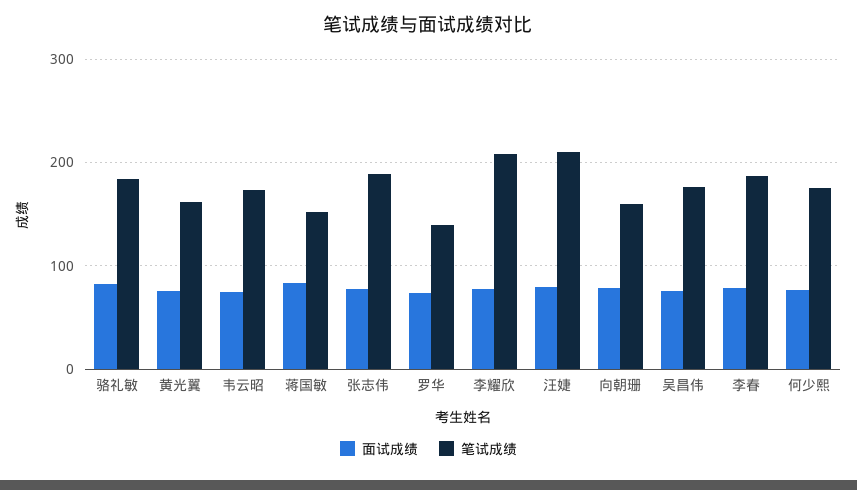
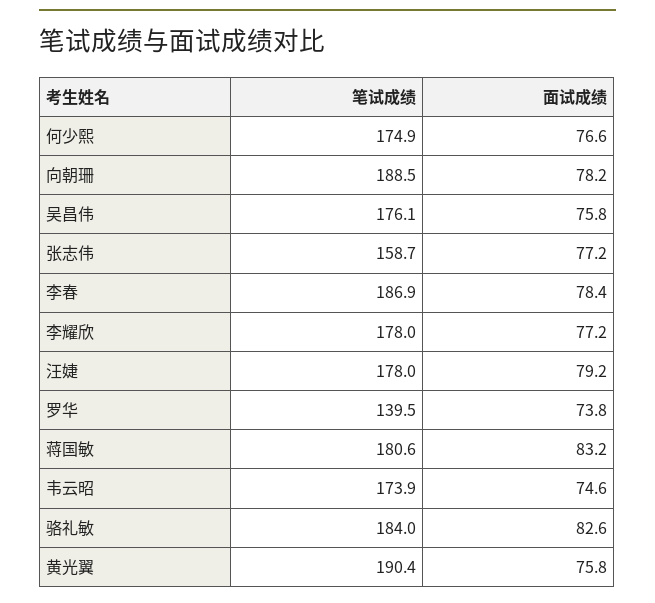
  {
    "面试成绩": {
      "骆礼敏": 82.6,
      "黄光翼": 75.8,
      "韦云昭": 74.6,
      "蒋国敏": 83.2,
      "张志伟": 77.2,
      "罗华": 73.8,
      "李耀欣": 77.2,
      "汪婕": 79.2,
      "向朝珊": 78.2,
      "吴昌伟": 75.8,
      "李春": 78.4,
      "何少熙": 76.6
    },
    "笔试成绩": {
      "骆礼敏": 184,
-     "黄光翼": 160,
+     "黄光翼": 190.4,
      "韦云昭": 173.9,
-     "蒋国敏": 150,
+     "蒋国敏": 180.6,
-     "张志伟": 190,
+     "张志伟": 158.7,
      "罗华": 139.5,
-     "李耀欣": 210,
+     "李耀欣": 178,
-     "汪婕": 210,
+     "汪婕": 178,
-     "向朝珊": 160,
+     "向朝珊": 188.5,
      "吴昌伟": 176.1,
      "李春": 186.9,
      "何少熙": 174.9
    }
  }

